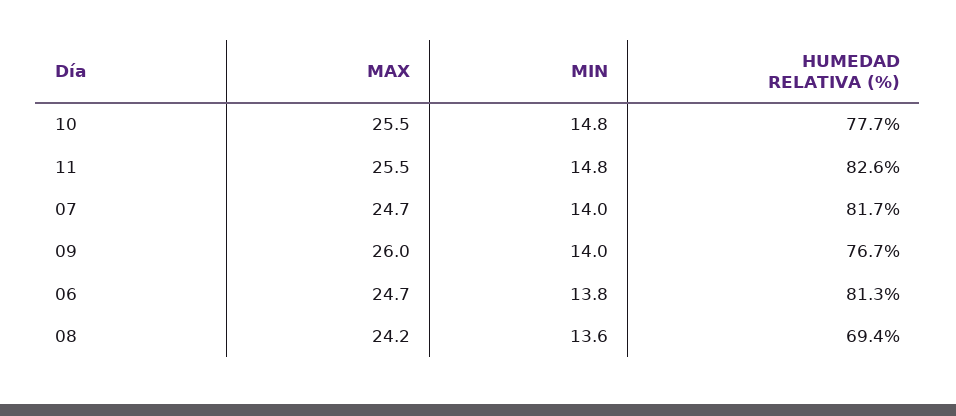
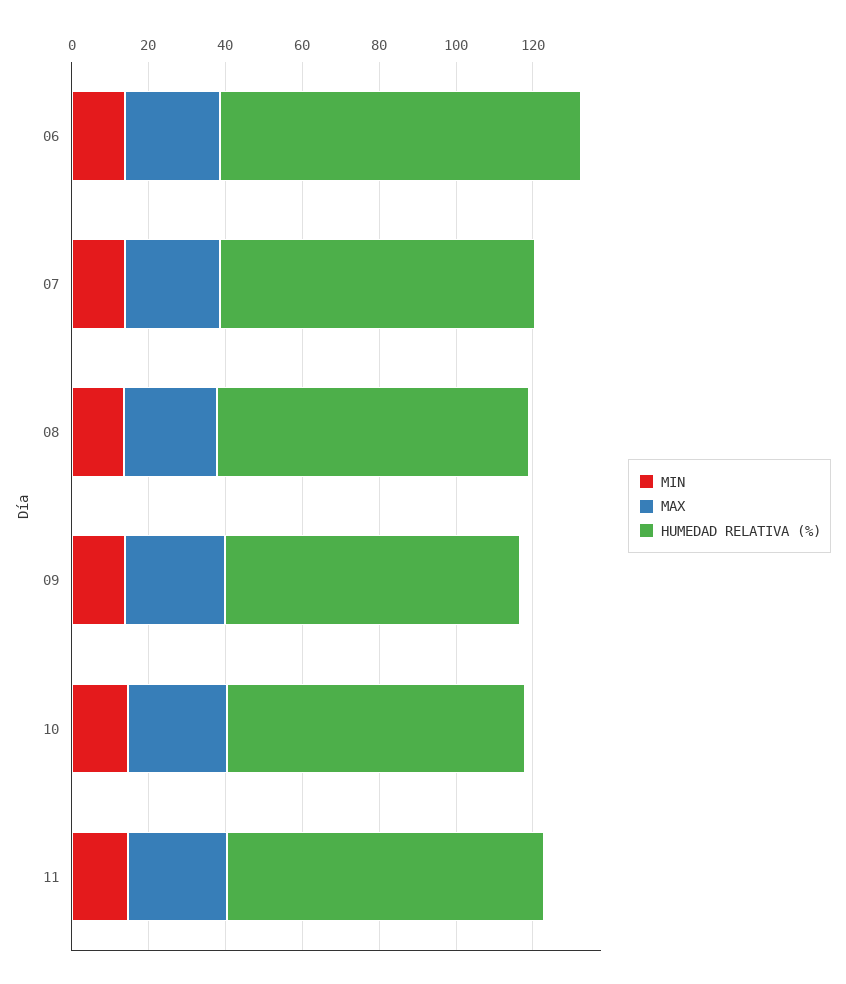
  {
    "MAX": {
      "10": 25.5,
      "11": 25.5,
      "07": 24.7,
      "09": 26,
      "06": 24.7,
      "08": 24.2
    },
    "MIN": {
      "10": 14.8,
      "11": 14.8,
      "07": 14,
      "09": 14,
      "06": 13.8,
      "08": 13.6
    },
    "HUMEDAD RELATIVA (%)": {
      "10": 77.7,
      "11": 82.6,
      "07": 81.7,
      "09": 76.7,
-     "06": 81.3,
+     "06": 95,
-     "08": 69.4
+     "08": 80
    }
  }

